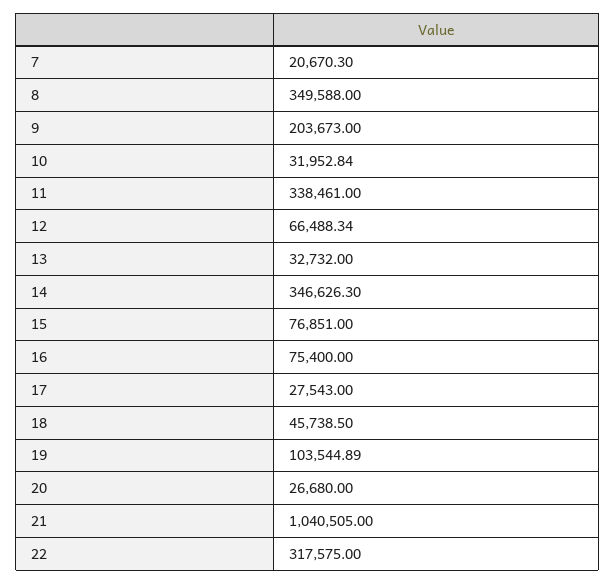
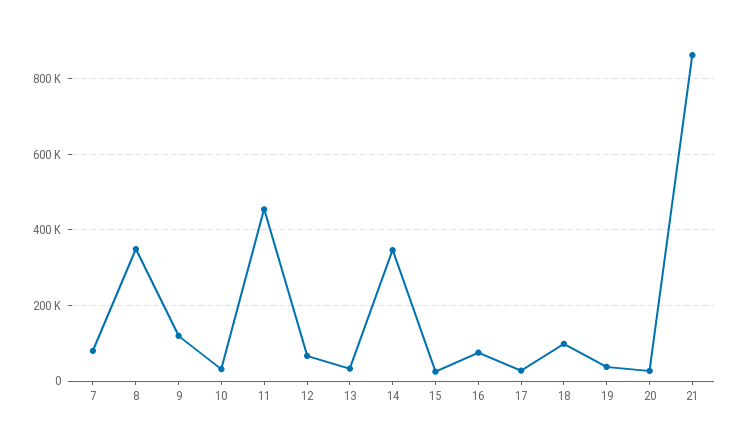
  {
-   "7": 20670.3,
+   "7": 80000,
    "8": 349588,
-   "9": 203673,
+   "9": 120000,
    "10": 31952.84,
-   "11": 338461,
+   "11": 460000,
    "12": 66488.34,
    "13": 32732,
    "14": 346626.3,
-   "15": 76851,
+   "15": 20000,
    "16": 75400,
    "17": 27543,
-   "18": 45738.5,
+   "18": 100000,
-   "19": 103544.89,
+   "19": 40000,
    "20": 26680,
-   "21": 1040505,
+   "21": 860000
-   "22": 317575
  }

